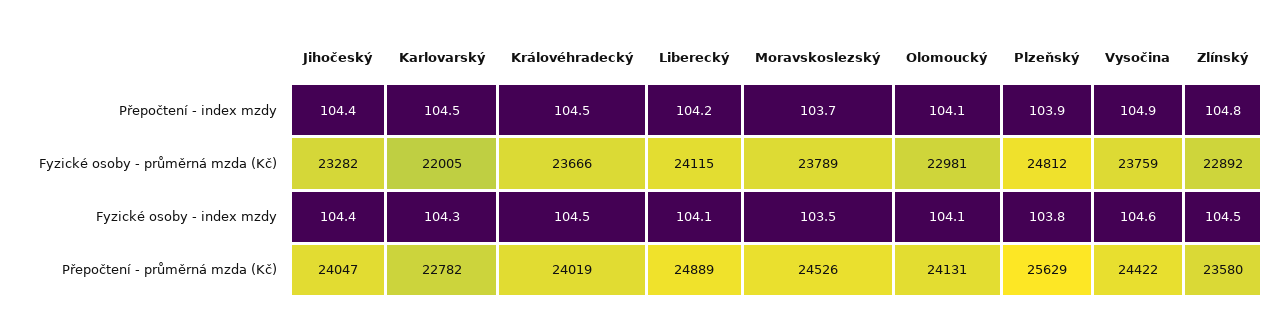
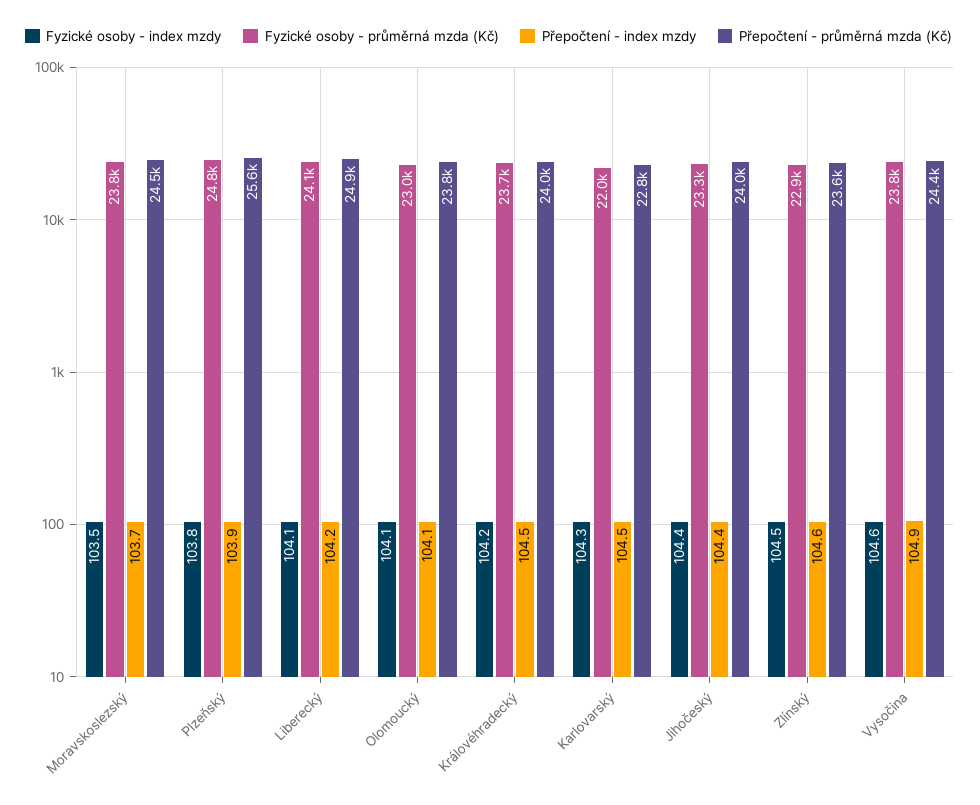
  {
    "Přepočtení - index mzdy": {
      "Jihočeský": 104.4,
      "Karlovarský": 104.5,
      "Královéhradecký": 104.5,
      "Liberecký": 104.2,
      "Moravskoslezský": 103.7,
      "Olomoucký": 104.1,
      "Plzeňský": 103.9,
      "Vysočina": 104.9,
-     "Zlínský": 104.8
+     "Zlínský": 104.6
    },
    "Fyzické osoby - průměrná mzda (Kč)": {
      "Jihočeský": 23282,
      "Karlovarský": 22005,
      "Královéhradecký": 23666,
      "Liberecký": 24115,
      "Moravskoslezský": 23789,
      "Olomoucký": 22981,
      "Plzeňský": 24812,
      "Vysočina": 23759,
      "Zlínský": 22892
    },
    "Fyzické osoby - index mzdy": {
      "Jihočeský": 104.4,
      "Karlovarský": 104.3,
-     "Královéhradecký": 104.5,
+     "Královéhradecký": 104.2,
      "Liberecký": 104.1,
      "Moravskoslezský": 103.5,
      "Olomoucký": 104.1,
      "Plzeňský": 103.8,
      "Vysočina": 104.6,
      "Zlínský": 104.5
    },
    "Přepočtení - průměrná mzda (Kč)": {
      "Jihočeský": 24047,
      "Karlovarský": 22782,
      "Královéhradecký": 24019,
      "Liberecký": 24889,
      "Moravskoslezský": 24526,
-     "Olomoucký": 24131,
+     "Olomoucký": 23800,
      "Plzeňský": 25629,
      "Vysočina": 24422,
      "Zlínský": 23580
    }
  }

